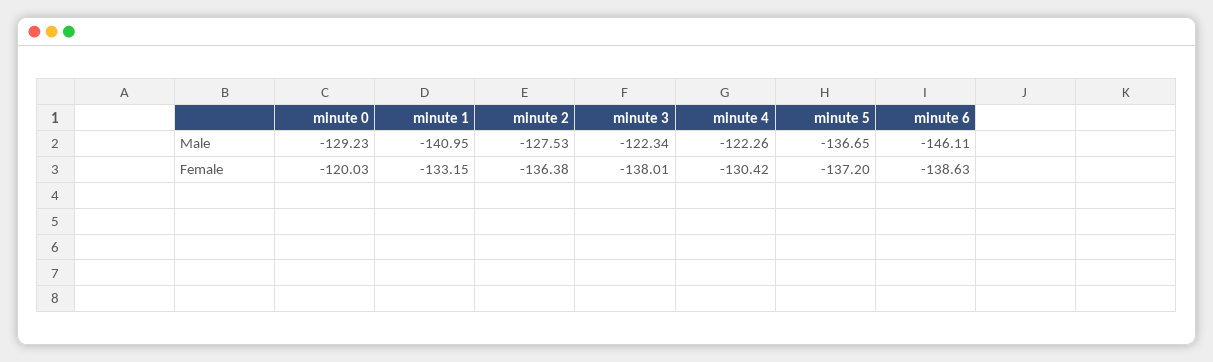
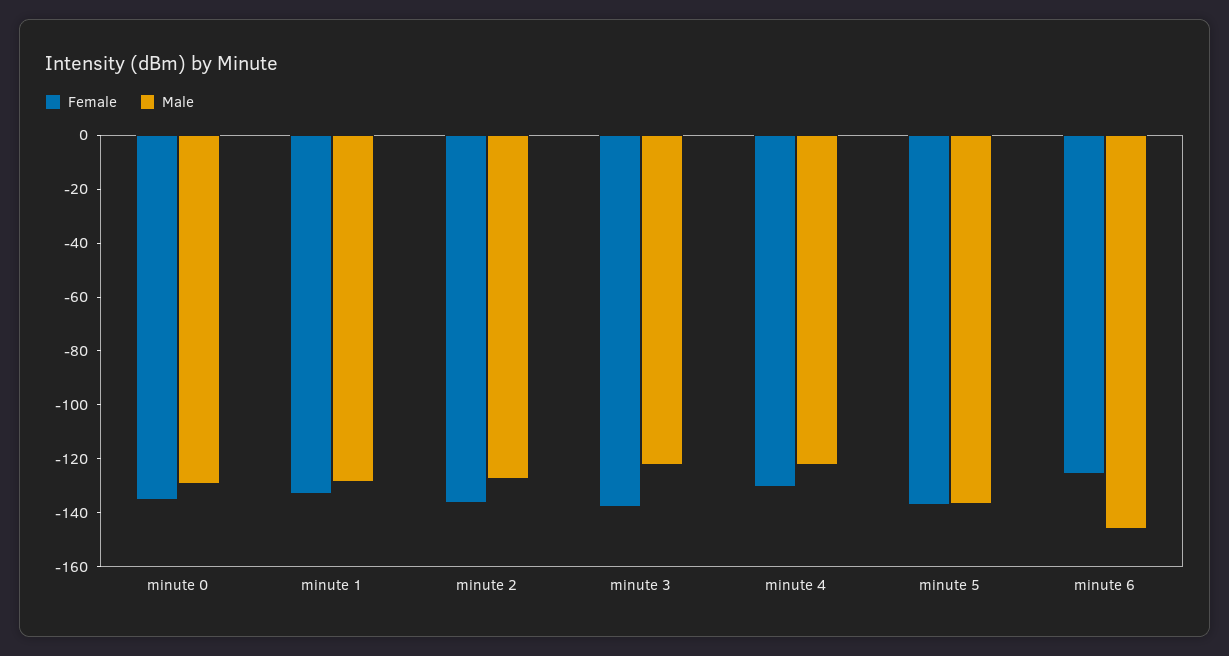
  {
    "Male": {
      "minute 0": -129.23,
-     "minute 1": -140.95,
+     "minute 1": -130,
      "minute 2": -127.53,
      "minute 3": -122.34,
      "minute 4": -122.26,
      "minute 5": -136.65,
      "minute 6": -146.11
    },
    "Female": {
-     "minute 0": -120.03,
+     "minute 0": -135,
      "minute 1": -133.15,
      "minute 2": -136.38,
      "minute 3": -138.01,
      "minute 4": -130.42,
      "minute 5": -137.2,
-     "minute 6": -138.63
+     "minute 6": -125
    }
  }

